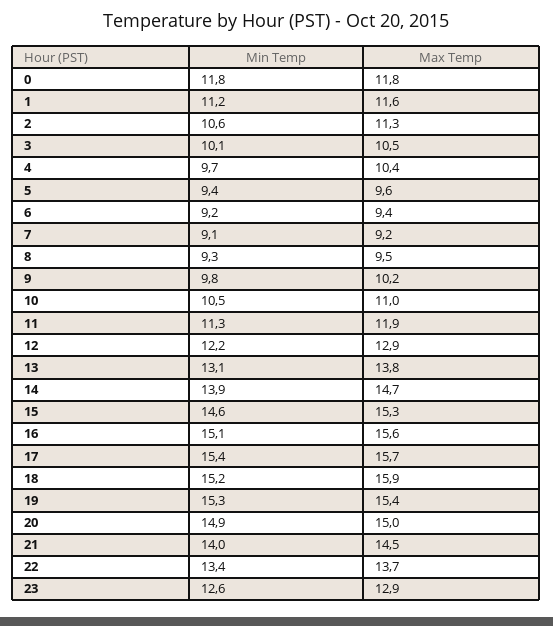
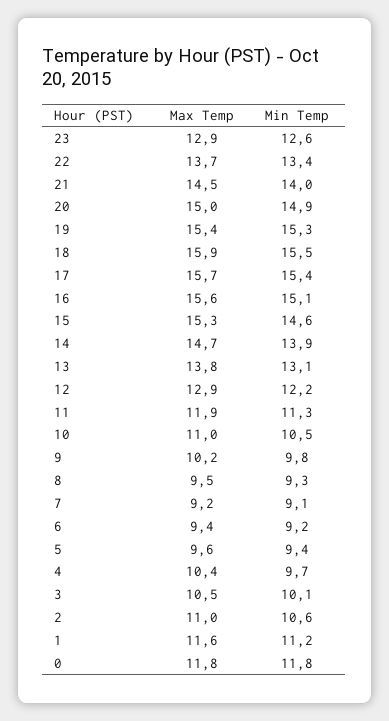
  {
    "Min Temp": {
      "0": 11.8,
      "1": 11.2,
      "2": 10.6,
      "3": 10.1,
      "4": 9.7,
      "5": 9.4,
      "6": 9.2,
      "7": 9.1,
      "8": 9.3,
      "9": 9.8,
      "10": 10.5,
      "11": 11.3,
      "12": 12.2,
      "13": 13.1,
      "14": 13.9,
      "15": 14.6,
      "16": 15.1,
      "17": 15.4,
-     "18": 15.2,
+     "18": 15.5,
      "19": 15.3,
      "20": 14.9,
      "21": 14,
      "22": 13.4,
      "23": 12.6
    },
    "Max Temp": {
      "0": 11.8,
      "1": 11.6,
-     "2": 11.3,
+     "2": 11,
      "3": 10.5,
      "4": 10.4,
      "5": 9.6,
      "6": 9.4,
      "7": 9.2,
      "8": 9.5,
      "9": 10.2,
      "10": 11,
      "11": 11.9,
      "12": 12.9,
      "13": 13.8,
      "14": 14.7,
      "15": 15.3,
      "16": 15.6,
      "17": 15.7,
      "18": 15.9,
      "19": 15.4,
      "20": 15,
      "21": 14.5,
      "22": 13.7,
      "23": 12.9
    }
  }

